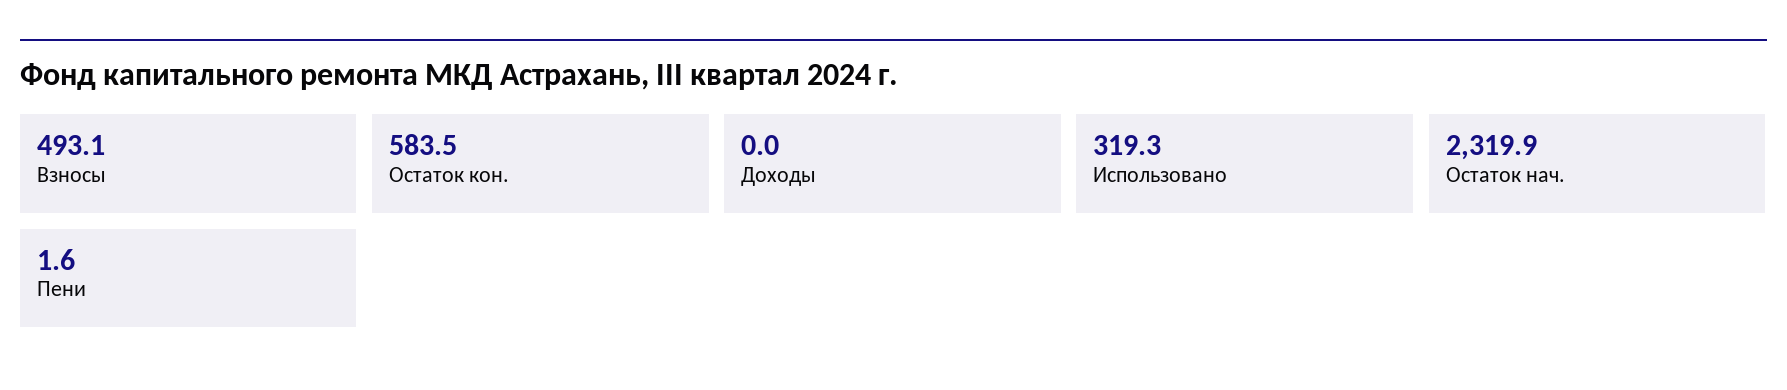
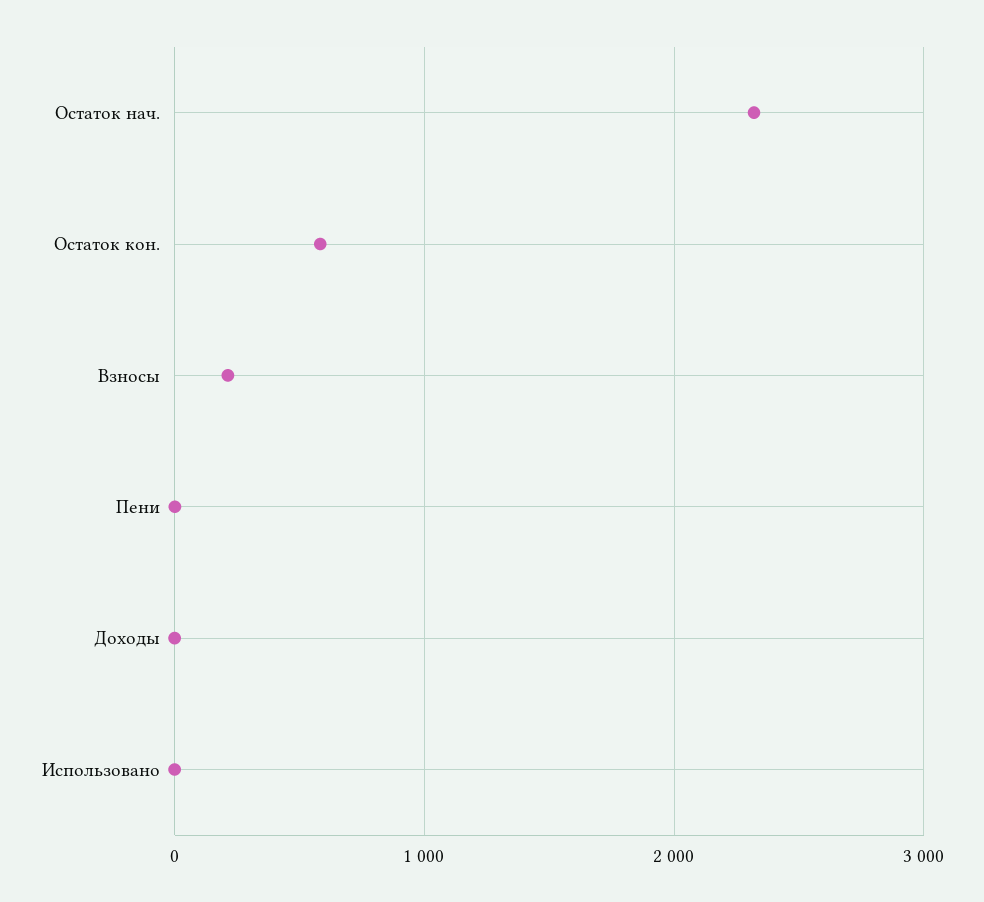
  {
-   "Взносы": 493.1,
+   "Взносы": 200,
    "Остаток кон.": 583.5,
    "Доходы": 0,
-   "Использовано": 319.3,
+   "Использовано": 0,
    "Остаток нач.": 2319.9,
    "Пени": 1.6
  }

